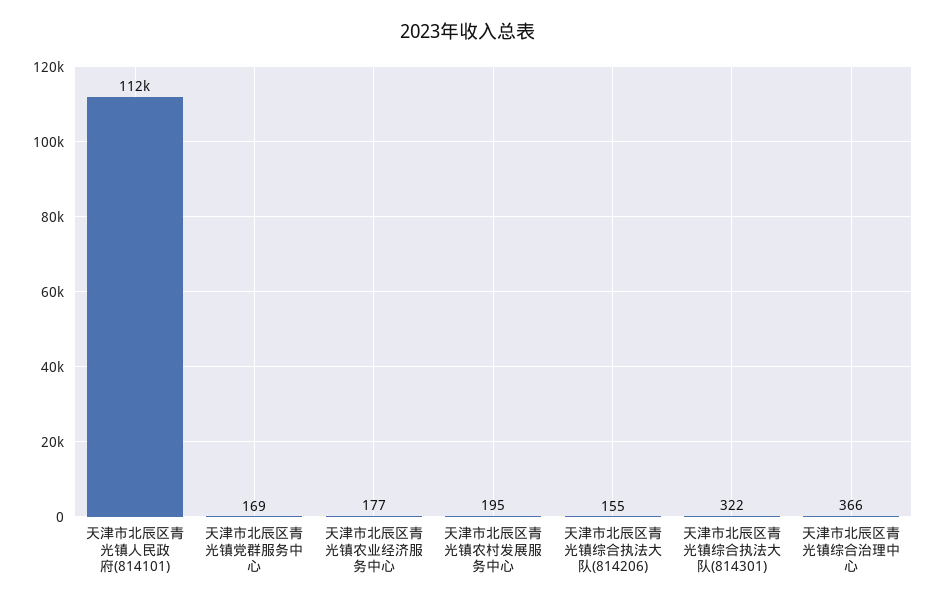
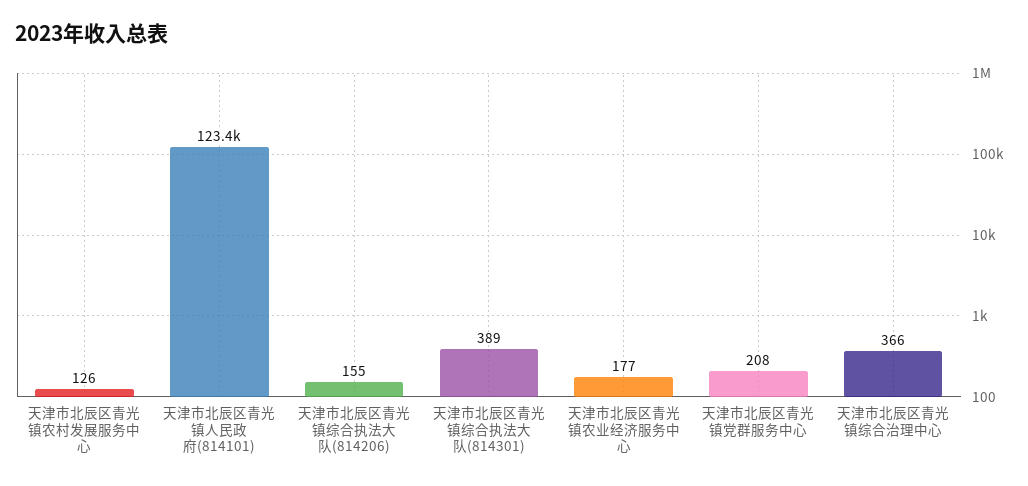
  {
-   "天津市北辰区青光镇人民政府(814101)": 112000,
+   "天津市北辰区青光镇人民政府(814101)": 123400,
-   "天津市北辰区青光镇党群服务中心": 169,
+   "天津市北辰区青光镇党群服务中心": 208,
    "天津市北辰区青光镇农业经济服务中心": 177,
-   "天津市北辰区青光镇农村发展服务中心": 195,
+   "天津市北辰区青光镇农村发展服务中心": 126,
    "天津市北辰区青光镇综合执法大队(814206)": 155,
-   "天津市北辰区青光镇综合执法大队(814301)": 322,
+   "天津市北辰区青光镇综合执法大队(814301)": 389,
    "天津市北辰区青光镇综合治理中心": 366
  }

